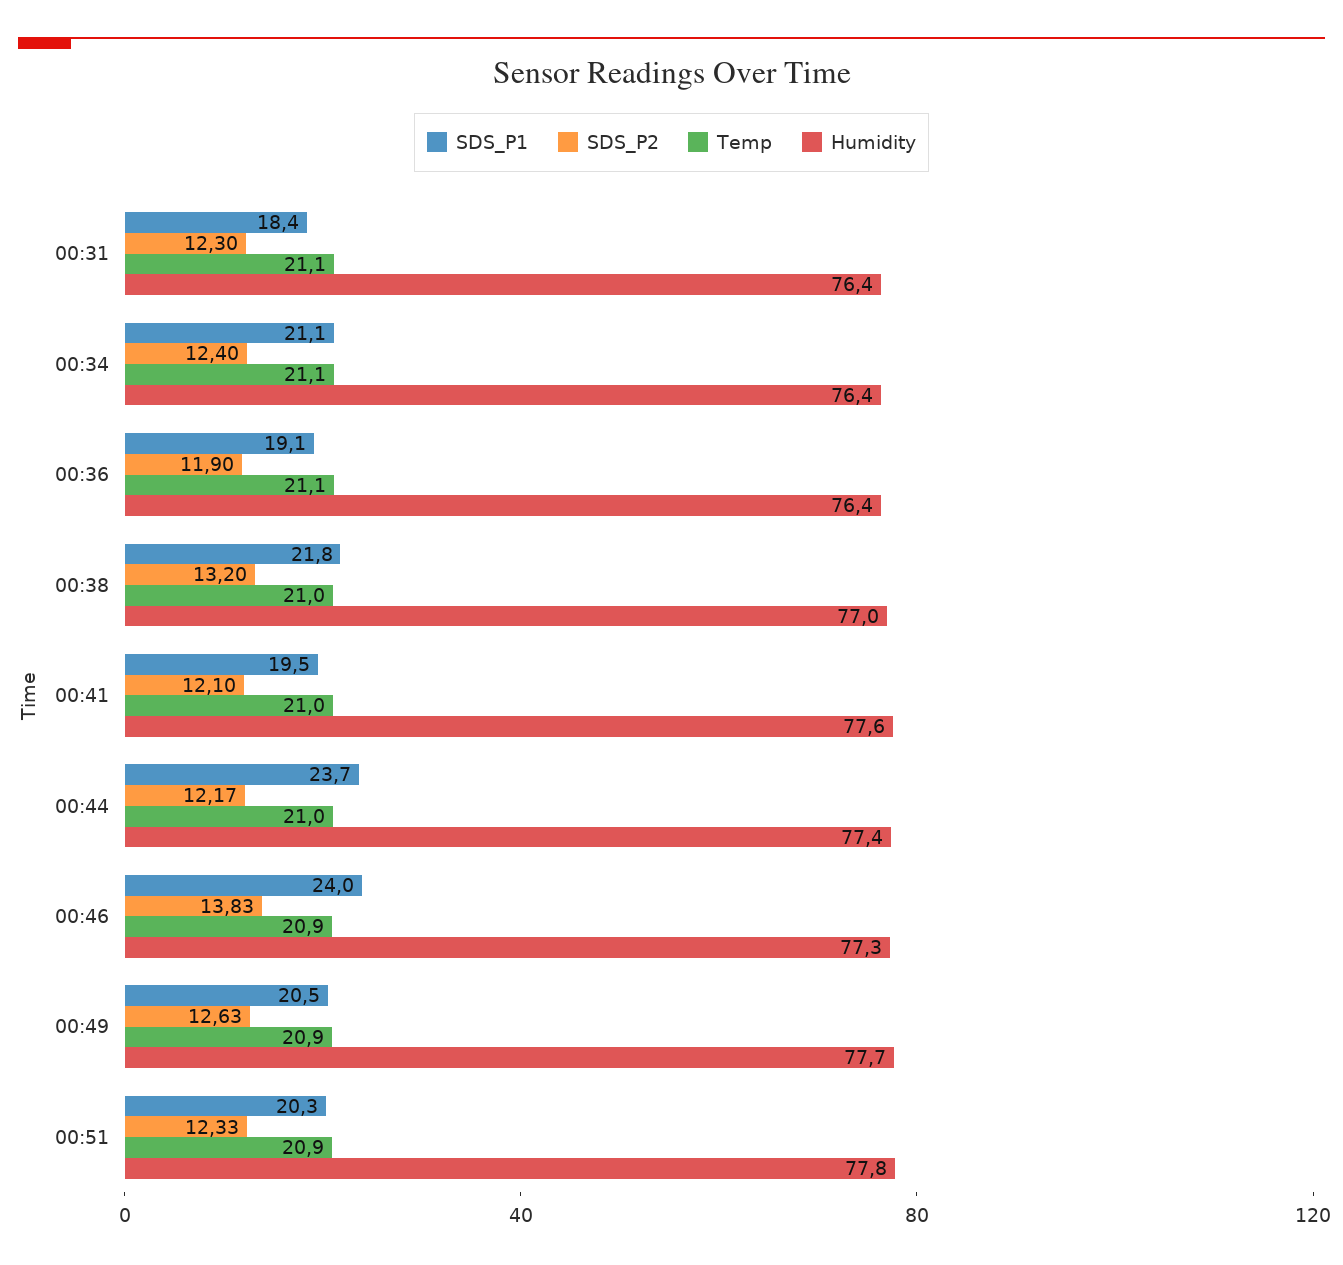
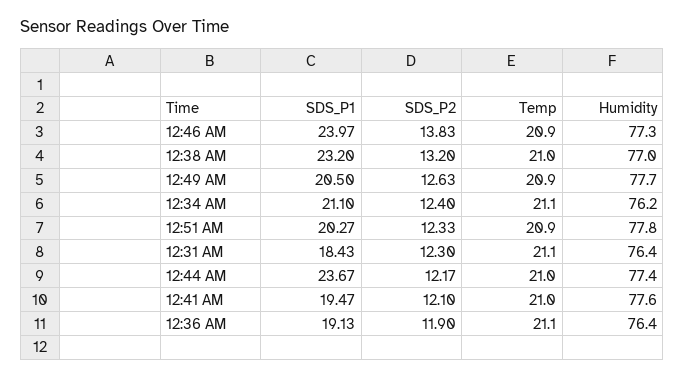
  {
    "SDS_P1": {
      "00:31": 18.43,
      "00:34": 21.1,
      "00:36": 19.13,
-     "00:38": 21.8,
+     "00:38": 23.2,
      "00:41": 19.47,
      "00:44": 23.67,
      "00:46": 23.97,
      "00:49": 20.5,
      "00:51": 20.27
    },
    "SDS_P2": {
      "00:31": 12.3,
      "00:34": 12.4,
      "00:36": 11.9,
      "00:38": 13.2,
      "00:41": 12.1,
      "00:44": 12.17,
      "00:46": 13.83,
      "00:49": 12.63,
      "00:51": 12.33
    },
    "Temp": {
      "00:31": 21.1,
      "00:34": 21.1,
      "00:36": 21.1,
      "00:38": 21,
      "00:41": 21,
      "00:44": 21,
      "00:46": 20.9,
      "00:49": 20.9,
      "00:51": 20.9
    },
    "Humidity": {
      "00:31": 76.4,
-     "00:34": 76.4,
+     "00:34": 76.2,
      "00:36": 76.4,
      "00:38": 77,
      "00:41": 77.6,
      "00:44": 77.4,
      "00:46": 77.3,
      "00:49": 77.7,
      "00:51": 77.8
    }
  }

